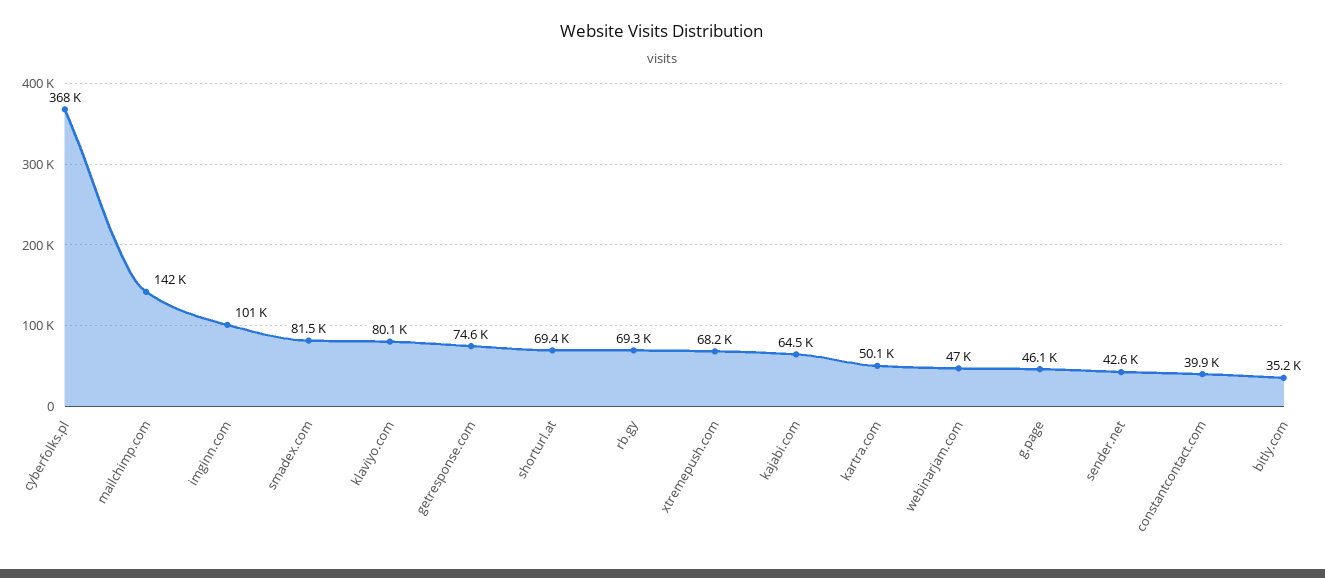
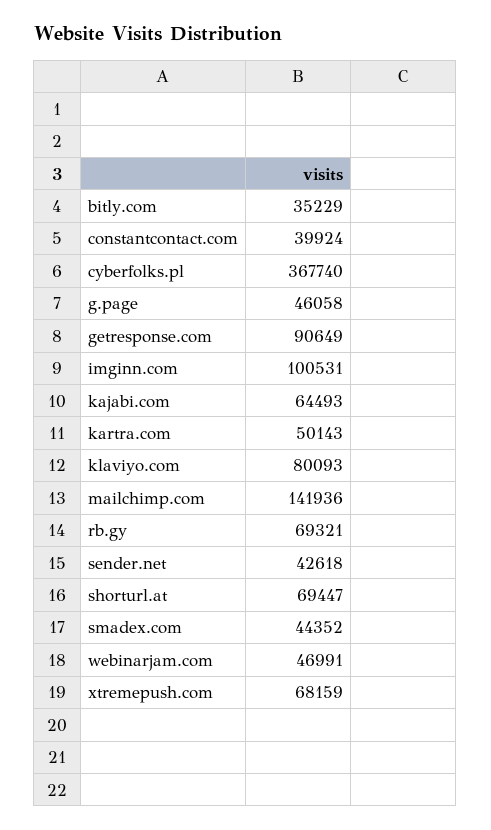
  {
    "cyberfolks.pl": 367740,
    "mailchimp.com": 141936,
    "imginn.com": 100531,
-   "smadex.com": 81500,
+   "smadex.com": 44352,
    "klaviyo.com": 80093,
-   "getresponse.com": 74600,
+   "getresponse.com": 90649,
    "shorturl.at": 69447,
    "rb.gy": 69321,
    "xtremepush.com": 68159,
    "kajabi.com": 64493,
    "kartra.com": 50143,
    "webinarjam.com": 46991,
    "g.page": 46058,
    "sender.net": 42618,
    "constantcontact.com": 39924,
    "bitly.com": 35229
  }

